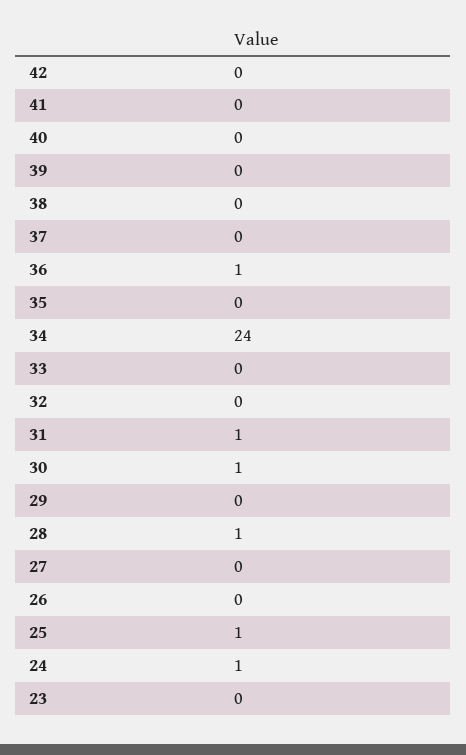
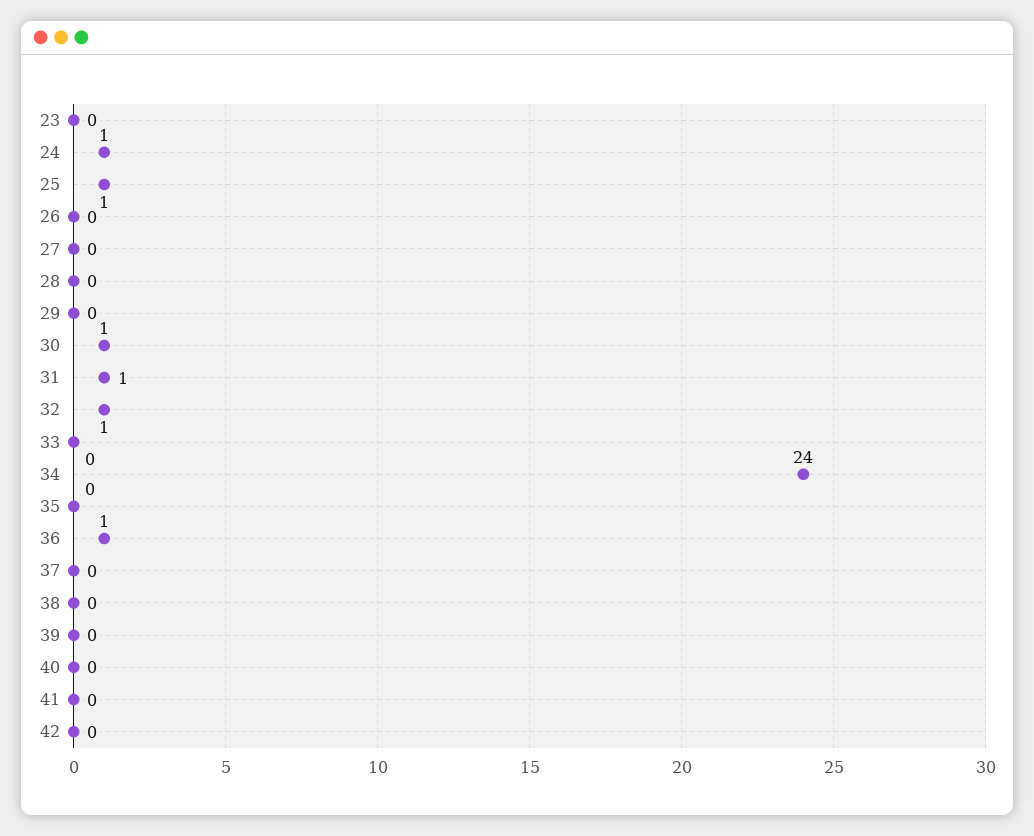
  {
    "42": 0,
    "41": 0,
    "40": 0,
    "39": 0,
    "38": 0,
    "37": 0,
    "36": 1,
    "35": 0,
    "34": 24,
    "33": 0,
-   "32": 0,
+   "32": 1,
    "31": 1,
    "30": 1,
    "29": 0,
-   "28": 1,
+   "28": 0,
    "27": 0,
    "26": 0,
    "25": 1,
    "24": 1,
    "23": 0
  }

